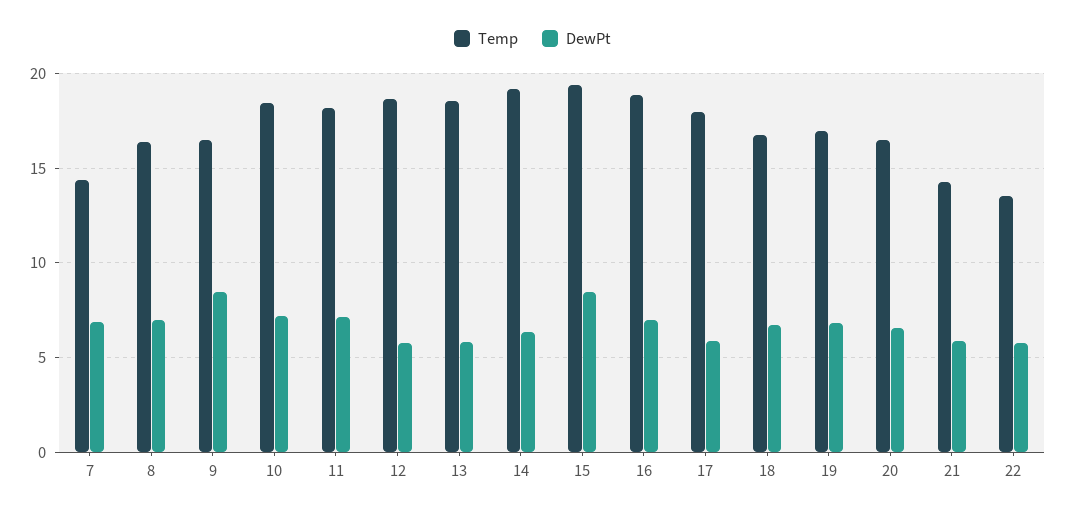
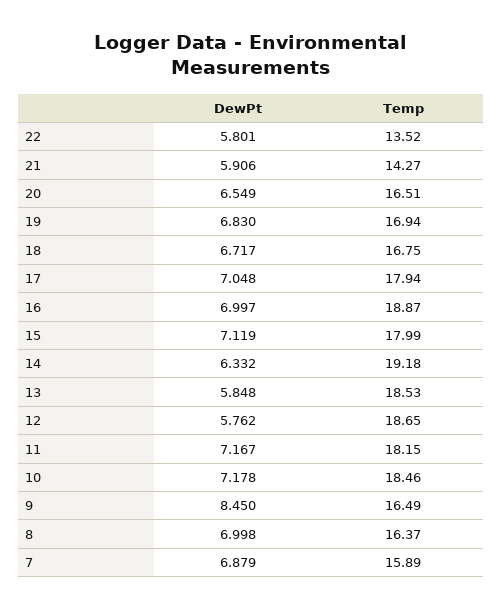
  {
    "Temp": {
-     "7": 14.5,
+     "7": 15.89,
      "8": 16.37,
      "9": 16.49,
      "10": 18.46,
      "11": 18.15,
      "12": 18.65,
      "13": 18.53,
      "14": 19.18,
-     "15": 19.5,
+     "15": 17.99,
      "16": 18.87,
      "17": 17.94,
      "18": 16.75,
      "19": 16.94,
      "20": 16.51,
      "21": 14.27,
      "22": 13.52
    },
    "DewPt": {
      "7": 6.879,
      "8": 6.998,
      "9": 8.45,
      "10": 7.178,
      "11": 7.167,
      "12": 5.762,
      "13": 5.848,
      "14": 6.332,
-     "15": 8.5,
+     "15": 7.119,
      "16": 6.997,
-     "17": 6,
+     "17": 7.048,
      "18": 6.717,
      "19": 6.83,
      "20": 6.549,
      "21": 5.906,
      "22": 5.801
    }
  }

